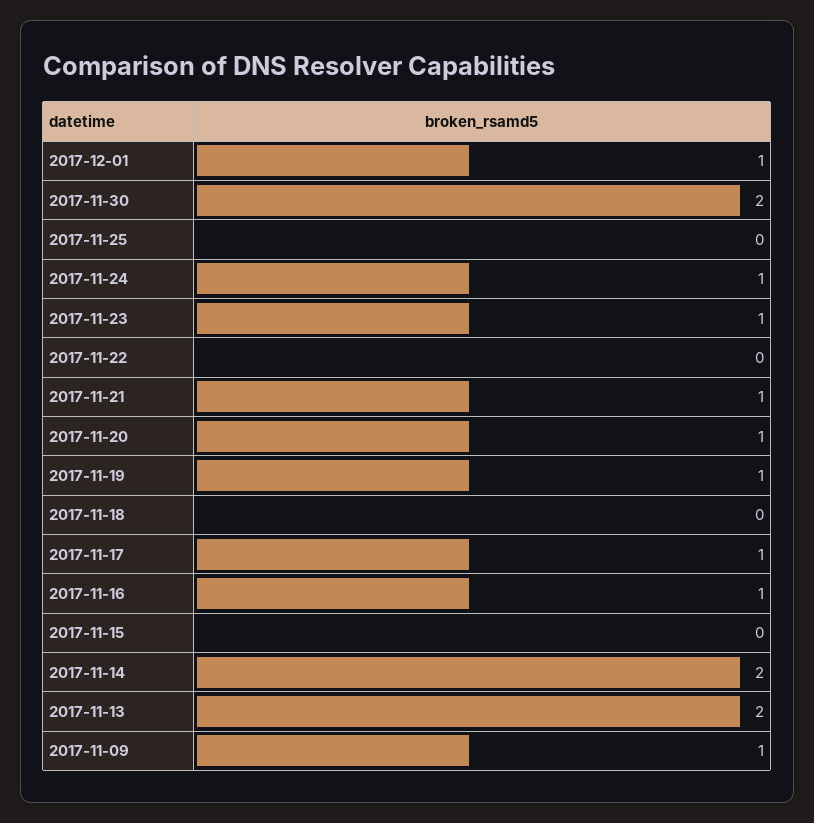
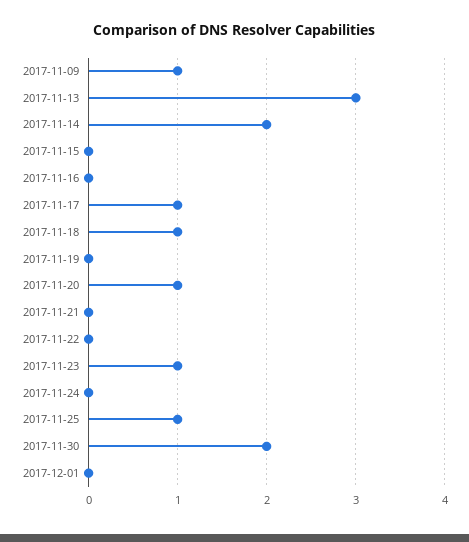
  {
-   "2017-12-01": 1,
+   "2017-12-01": 0,
    "2017-11-30": 2,
-   "2017-11-25": 0,
+   "2017-11-25": 1,
-   "2017-11-24": 1,
+   "2017-11-24": 0,
    "2017-11-23": 1,
    "2017-11-22": 0,
-   "2017-11-21": 1,
+   "2017-11-21": 0,
    "2017-11-20": 1,
-   "2017-11-19": 1,
+   "2017-11-19": 0,
-   "2017-11-18": 0,
+   "2017-11-18": 1,
    "2017-11-17": 1,
-   "2017-11-16": 1,
+   "2017-11-16": 0,
    "2017-11-15": 0,
    "2017-11-14": 2,
-   "2017-11-13": 2,
+   "2017-11-13": 3,
    "2017-11-09": 1
  }

